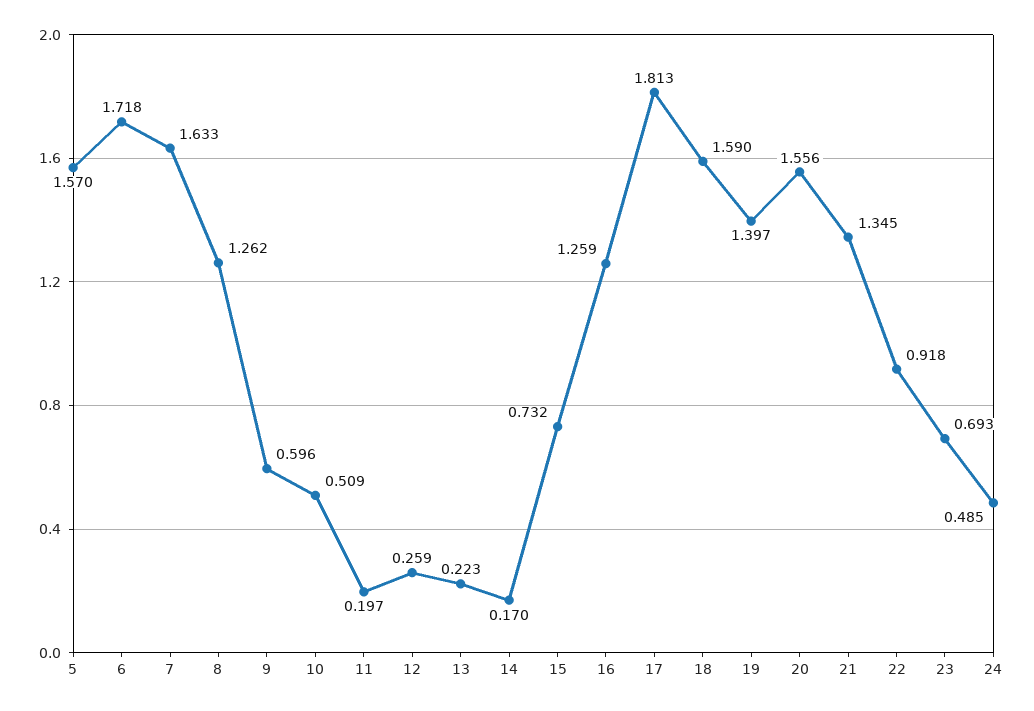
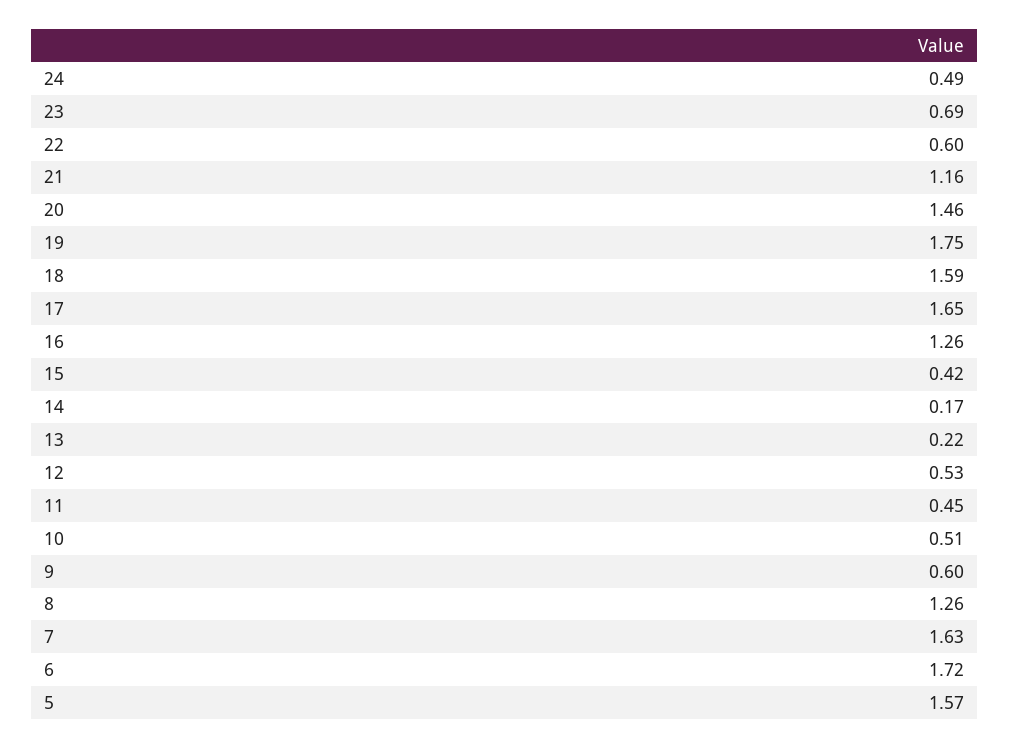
  {
    "5": 1.57,
    "6": 1.718,
    "7": 1.633,
    "8": 1.262,
    "9": 0.596,
    "10": 0.509,
-   "11": 0.197,
+   "11": 0.45,
-   "12": 0.259,
+   "12": 0.53,
    "13": 0.223,
    "14": 0.17,
-   "15": 0.732,
+   "15": 0.42,
    "16": 1.259,
-   "17": 1.813,
+   "17": 1.65,
    "18": 1.59,
-   "19": 1.397,
+   "19": 1.75,
-   "20": 1.556,
+   "20": 1.46,
-   "21": 1.345,
+   "21": 1.16,
-   "22": 0.918,
+   "22": 0.6,
    "23": 0.693,
    "24": 0.485
  }

